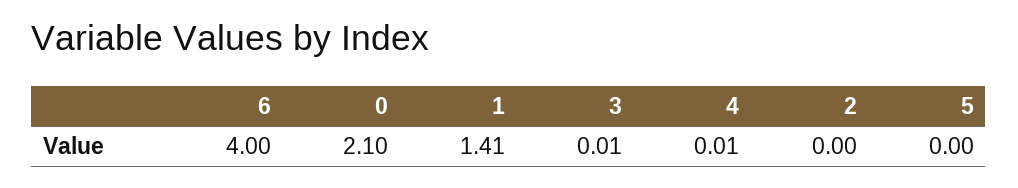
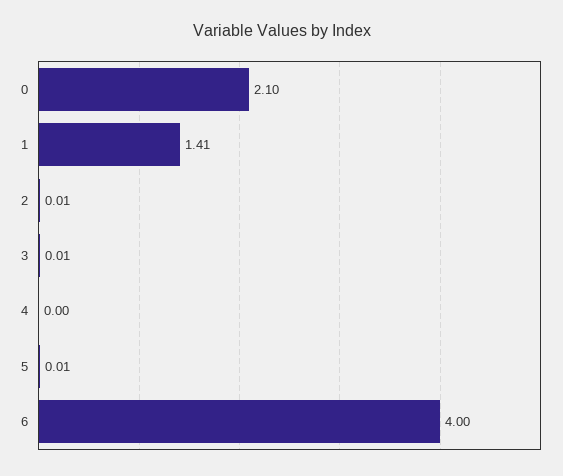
  {
    "6": 4,
    "0": 2.1,
    "1": 1.41,
    "3": 0.01,
-   "4": 0.01,
+   "4": 0,
-   "2": 0,
+   "2": 0.01,
-   "5": 0
+   "5": 0.01
  }

